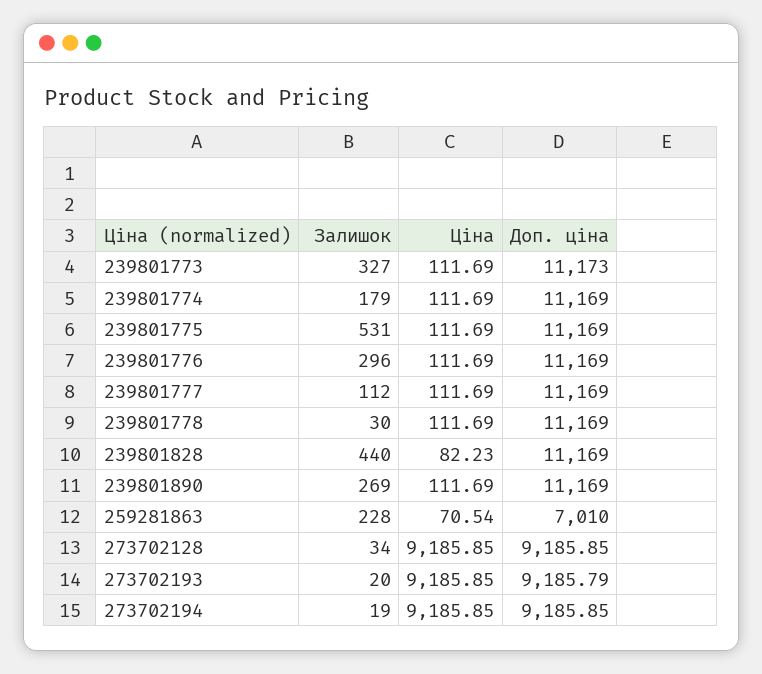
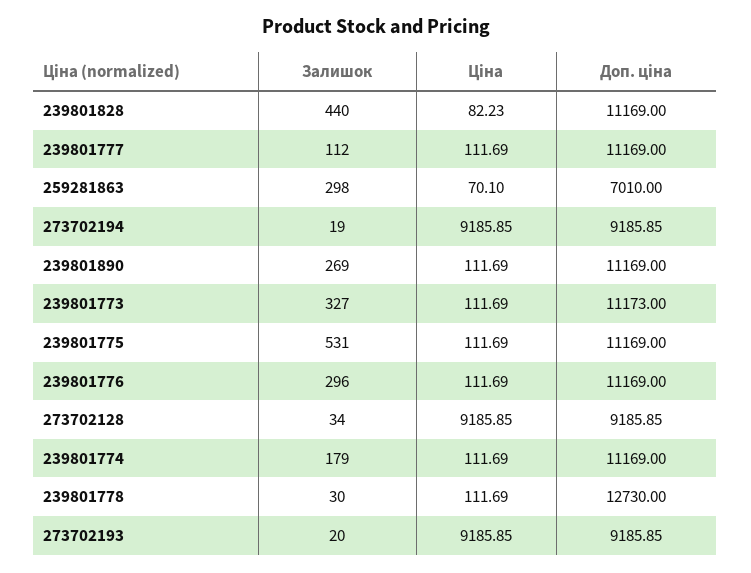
  {
    "Залишок": {
      "239801773": 327,
      "239801774": 179,
      "239801775": 531,
      "239801776": 296,
      "239801777": 112,
      "239801778": 30,
      "239801828": 440,
      "239801890": 269,
-     "259281863": 228,
+     "259281863": 298,
      "273702128": 34,
      "273702193": 20,
      "273702194": 19
    },
    "Ціна": {
      "239801773": 111.69,
      "239801774": 111.69,
      "239801775": 111.69,
      "239801776": 111.69,
      "239801777": 111.69,
      "239801778": 111.69,
      "239801828": 82.23,
      "239801890": 111.69,
-     "259281863": 70.54,
+     "259281863": 70.1,
      "273702128": 9185.85,
      "273702193": 9185.85,
      "273702194": 9185.85
    },
    "Доп. ціна": {
      "239801773": 11173,
      "239801774": 11169,
      "239801775": 11169,
      "239801776": 11169,
      "239801777": 11169,
-     "239801778": 11169,
+     "239801778": 12730,
      "239801828": 11169,
      "239801890": 11169,
      "259281863": 7010,
      "273702128": 9185.85,
-     "273702193": 9185.79,
+     "273702193": 9185.85,
      "273702194": 9185.85
    }
  }

